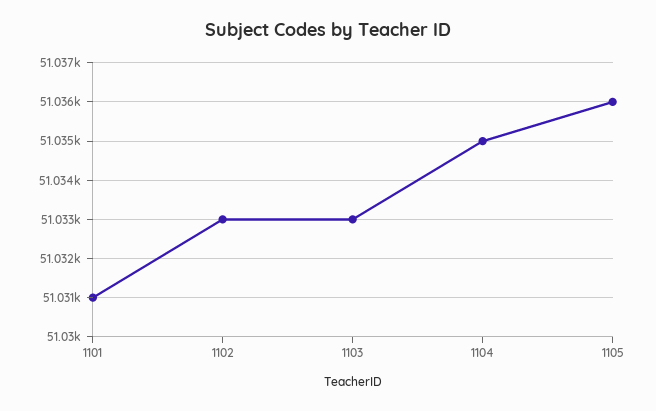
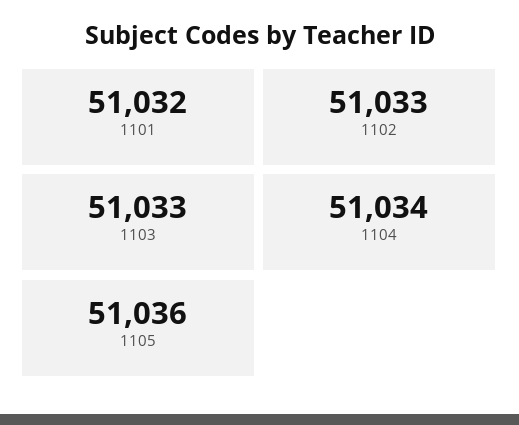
  {
-   "1101": 51031,
+   "1101": 51032,
    "1102": 51033,
    "1103": 51033,
-   "1104": 51035,
+   "1104": 51034,
    "1105": 51036
  }

